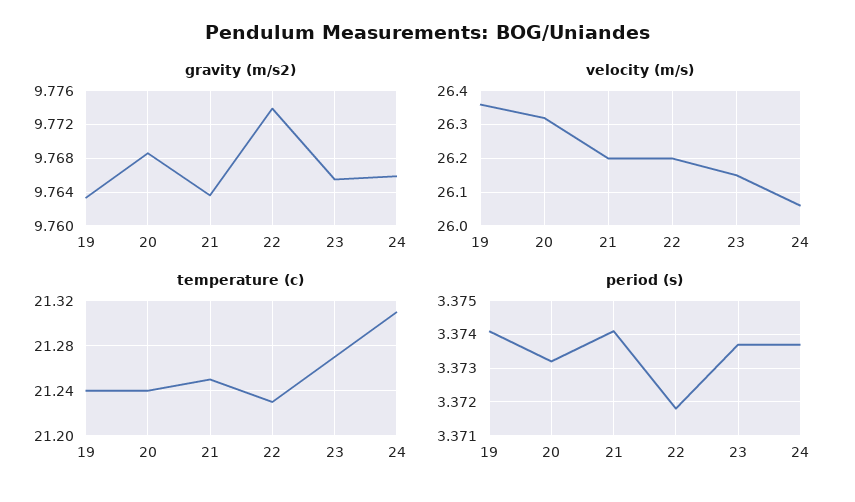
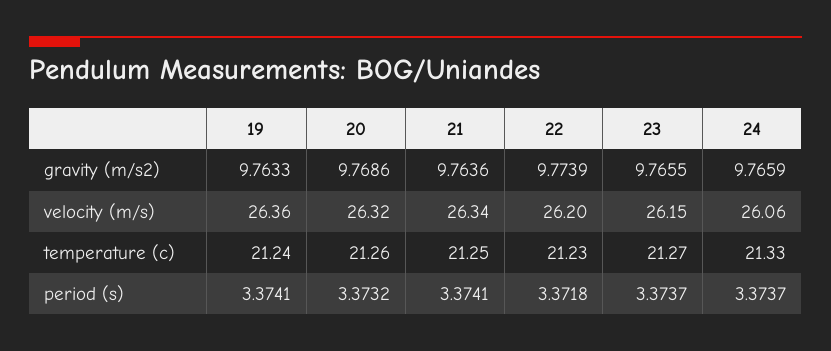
  {
    "gravity (m/s2)": {
      "19": 9.7633,
      "20": 9.7686,
      "21": 9.7636,
      "22": 9.7739,
      "23": 9.7655,
      "24": 9.7659
    },
    "velocity (m/s)": {
      "19": 26.36,
      "20": 26.32,
-     "21": 26.2,
+     "21": 26.34,
      "22": 26.2,
      "23": 26.15,
      "24": 26.06
    },
    "temperature (c)": {
      "19": 21.24,
-     "20": 21.24,
+     "20": 21.26,
      "21": 21.25,
      "22": 21.23,
      "23": 21.27,
-     "24": 21.31
+     "24": 21.33
    },
    "period (s)": {
      "19": 3.3741,
      "20": 3.3732,
      "21": 3.3741,
      "22": 3.3718,
      "23": 3.3737,
      "24": 3.3737
    }
  }

